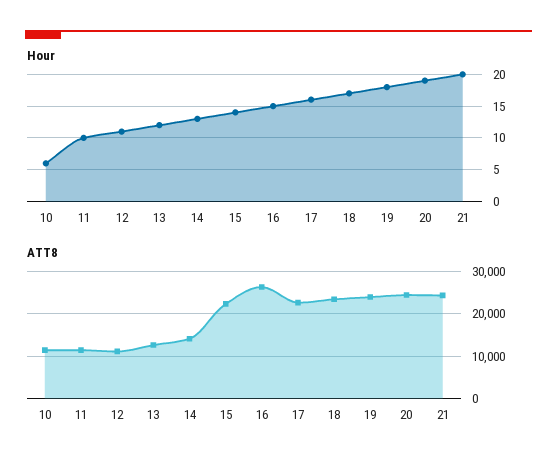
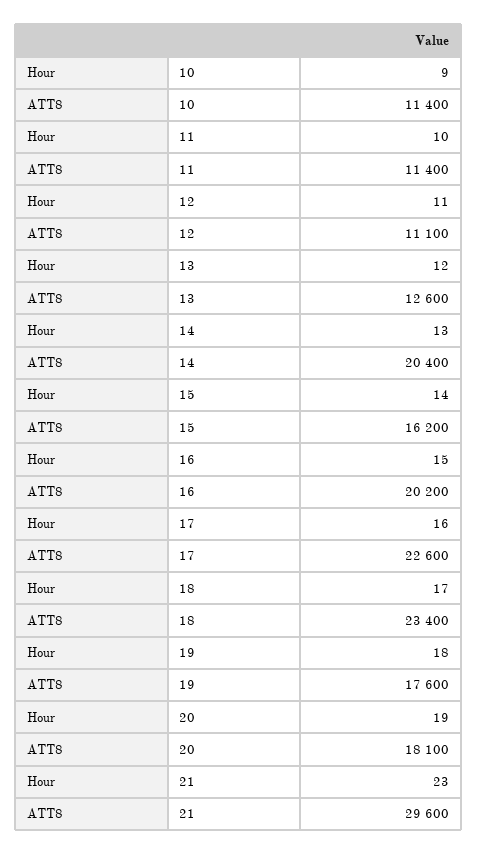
  {
    "Hour": {
-     "10": 6,
+     "10": 9,
      "11": 10,
      "12": 11,
      "13": 12,
      "14": 13,
      "15": 14,
      "16": 15,
      "17": 16,
      "18": 17,
      "19": 18,
      "20": 19,
-     "21": 20
+     "21": 23
    },
    "ATT8": {
      "10": 11400,
      "11": 11400,
      "12": 11100,
      "13": 12600,
-     "14": 14000,
+     "14": 20400,
-     "15": 22000,
+     "15": 16200,
-     "16": 26000,
+     "16": 20200,
      "17": 22600,
      "18": 23400,
-     "19": 24000,
+     "19": 17600,
-     "20": 24000,
+     "20": 18100,
-     "21": 24000
+     "21": 29600
    }
  }

